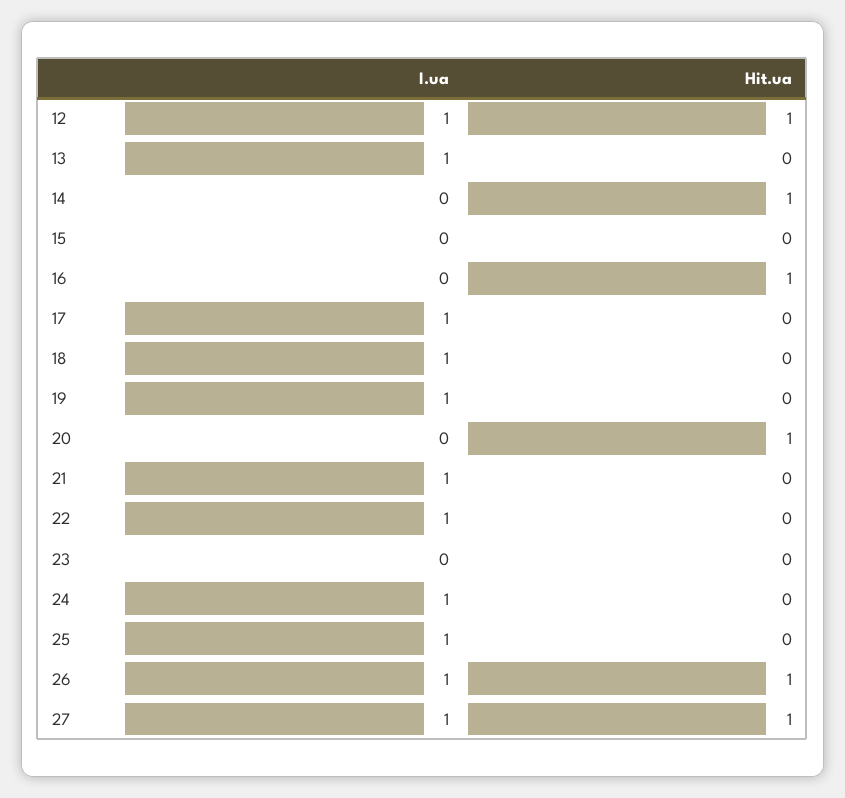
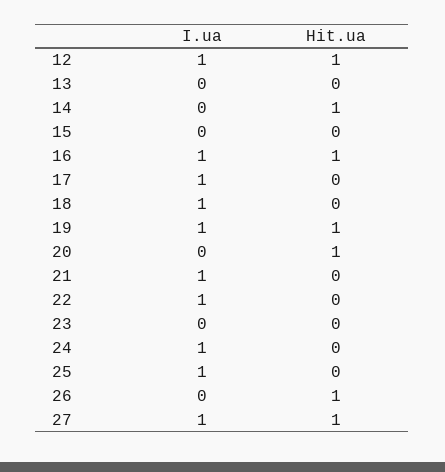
  {
    "I.ua": {
      "12": 1,
-     "13": 1,
+     "13": 0,
      "14": 0,
      "15": 0,
-     "16": 0,
+     "16": 1,
      "17": 1,
      "18": 1,
      "19": 1,
      "20": 0,
      "21": 1,
      "22": 1,
      "23": 0,
      "24": 1,
      "25": 1,
-     "26": 1,
+     "26": 0,
      "27": 1
    },
    "Hit.ua": {
      "12": 1,
      "13": 0,
      "14": 1,
      "15": 0,
      "16": 1,
      "17": 0,
      "18": 0,
-     "19": 0,
+     "19": 1,
      "20": 1,
      "21": 0,
      "22": 0,
      "23": 0,
      "24": 0,
      "25": 0,
      "26": 1,
      "27": 1
    }
  }

